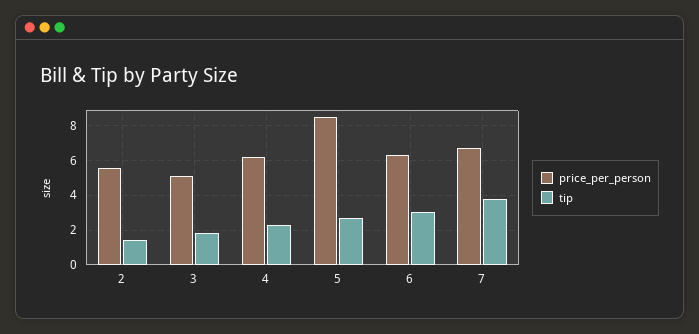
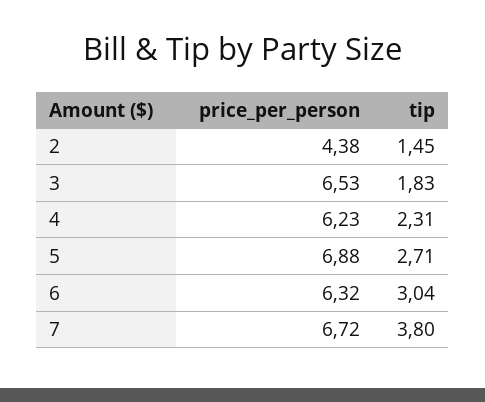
  {
    "price_per_person": {
-     "2": 5.5,
+     "2": 4.38,
-     "3": 5,
+     "3": 6.53,
      "4": 6.23,
-     "5": 8.5,
+     "5": 6.88,
      "6": 6.32,
      "7": 6.72
    },
    "tip": {
      "2": 1.45,
      "3": 1.83,
      "4": 2.31,
      "5": 2.71,
      "6": 3.04,
      "7": 3.8
    }
  }

